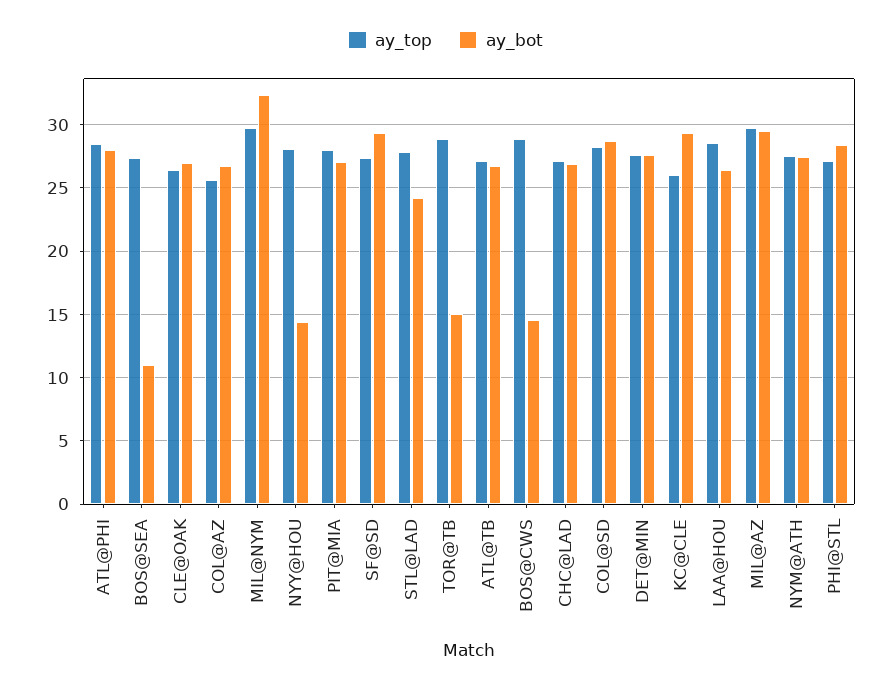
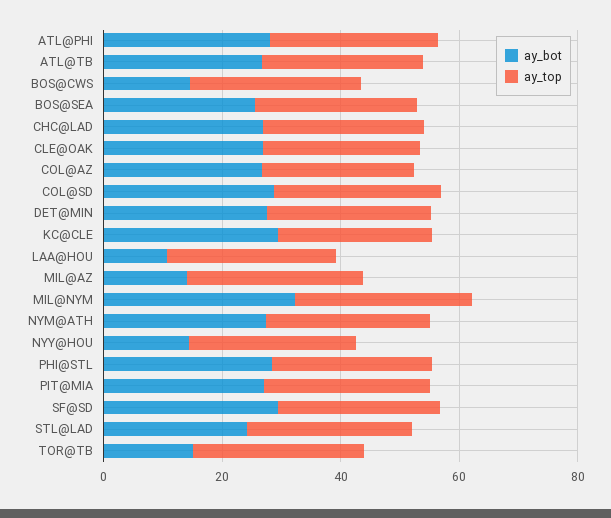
  {
    "ay_top": {
      "ATL@PHI": 28.5,
      "BOS@SEA": 27.5,
      "CLE@OAK": 26.5,
      "COL@AZ": 25.5,
      "MIL@NYM": 29.5,
      "NYY@HOU": 28,
      "PIT@MIA": 28,
      "SF@SD": 27.5,
      "STL@LAD": 28,
      "TOR@TB": 29,
      "ATL@TB": 27,
      "BOS@CWS": 29,
      "CHC@LAD": 27,
      "COL@SD": 28.5,
      "DET@MIN": 27.5,
      "KC@CLE": 26,
      "LAA@HOU": 28.5,
      "MIL@AZ": 29.5,
      "NYM@ATH": 27.5,
      "PHI@STL": 27
    },
    "ay_bot": {
      "ATL@PHI": 28,
-     "BOS@SEA": 11,
+     "BOS@SEA": 25,
      "CLE@OAK": 27,
      "COL@AZ": 26.5,
      "MIL@NYM": 32.5,
      "NYY@HOU": 14.5,
      "PIT@MIA": 27,
      "SF@SD": 29.5,
      "STL@LAD": 24,
      "TOR@TB": 15,
      "ATL@TB": 27,
      "BOS@CWS": 14.5,
      "CHC@LAD": 27,
      "COL@SD": 28.5,
      "DET@MIN": 27.5,
      "KC@CLE": 29.5,
-     "LAA@HOU": 26.5,
+     "LAA@HOU": 10,
-     "MIL@AZ": 29.5,
+     "MIL@AZ": 15,
      "NYM@ATH": 27.5,
      "PHI@STL": 28.5
    }
  }

